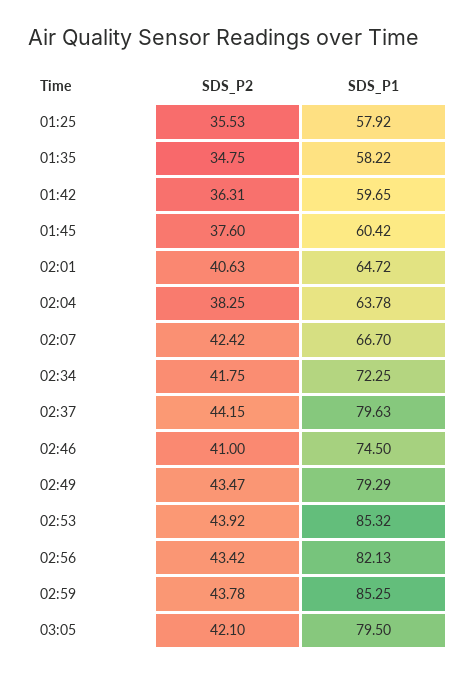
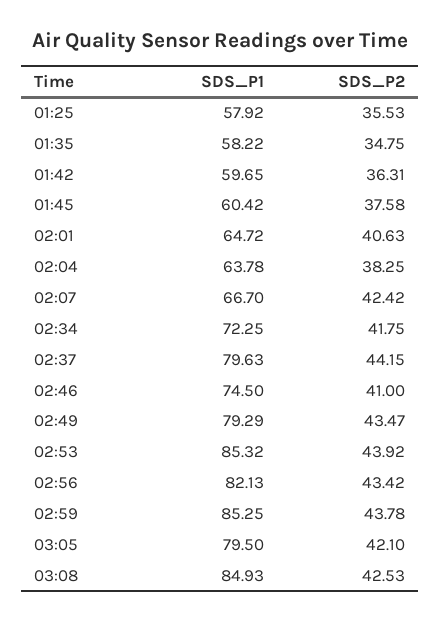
  {
    "SDS_P2": {
      "01:25": 35.53,
      "01:35": 34.75,
      "01:42": 36.31,
-     "01:45": 37.6,
+     "01:45": 37.58,
      "02:01": 40.63,
      "02:04": 38.25,
      "02:07": 42.42,
      "02:34": 41.75,
      "02:37": 44.15,
      "02:46": 41,
      "02:49": 43.47,
      "02:53": 43.92,
      "02:56": 43.42,
      "02:59": 43.78,
-     "03:05": 42.1
+     "03:05": 42.1,
+     "03:08": 42.53
    },
    "SDS_P1": {
      "01:25": 57.92,
      "01:35": 58.22,
      "01:42": 59.65,
      "01:45": 60.42,
      "02:01": 64.72,
      "02:04": 63.78,
      "02:07": 66.7,
      "02:34": 72.25,
      "02:37": 79.63,
      "02:46": 74.5,
      "02:49": 79.29,
      "02:53": 85.32,
      "02:56": 82.13,
      "02:59": 85.25,
-     "03:05": 79.5
+     "03:05": 79.5,
+     "03:08": 84.93
    }
  }

